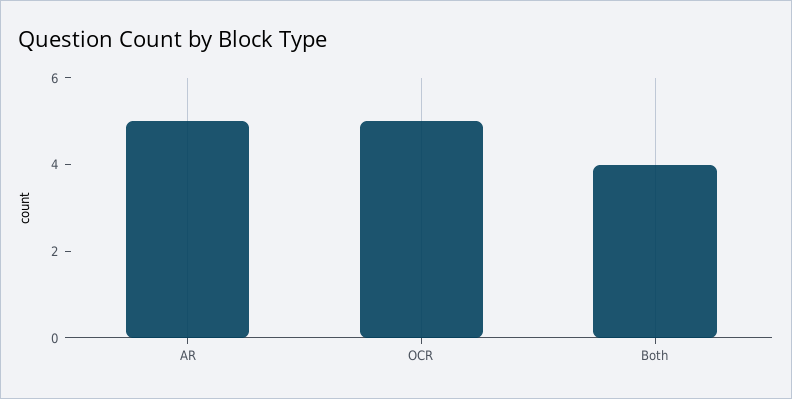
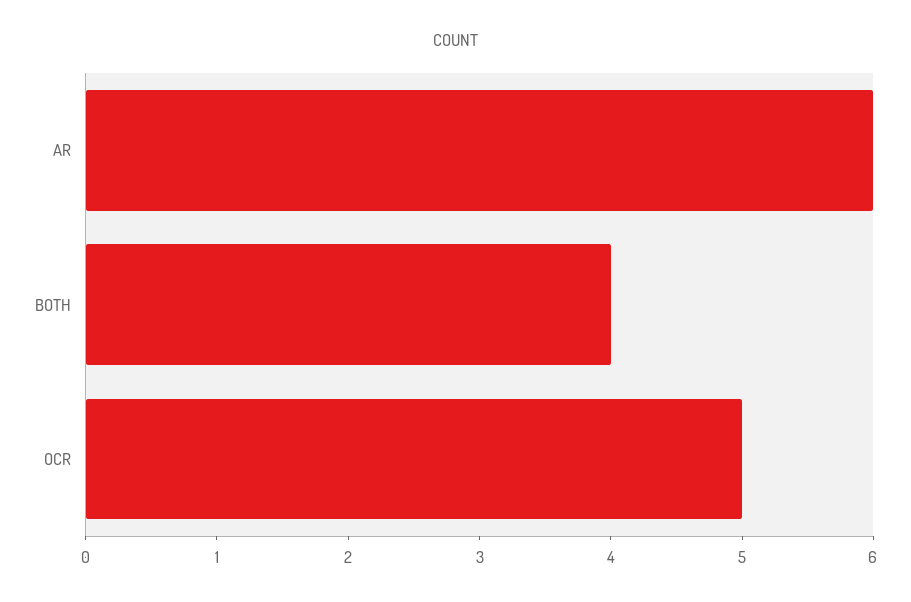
  {
-   "AR": 5,
+   "AR": 6,
    "OCR": 5,
    "Both": 4
  }

